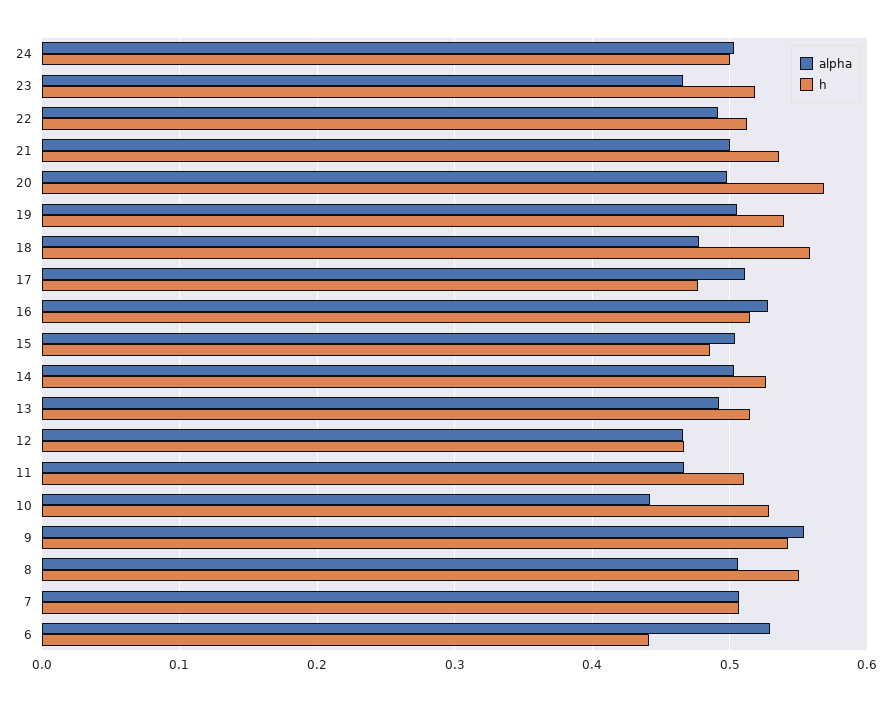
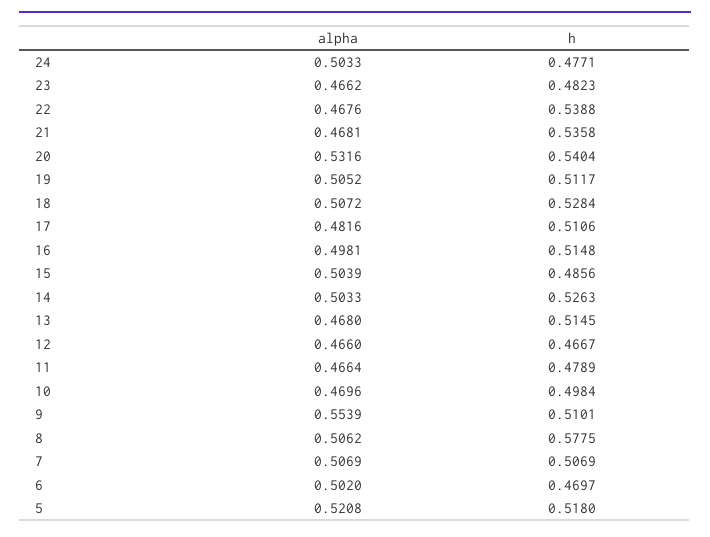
  {
    "alpha": {
      "24": 0.5033,
      "23": 0.4662,
-     "22": 0.49,
+     "22": 0.4676,
-     "21": 0.5,
+     "21": 0.4681,
-     "20": 0.5,
+     "20": 0.5316,
      "19": 0.5052,
-     "18": 0.48,
+     "18": 0.5072,
-     "17": 0.51,
+     "17": 0.4816,
-     "16": 0.53,
+     "16": 0.4981,
      "15": 0.5039,
      "14": 0.5033,
-     "13": 0.49,
+     "13": 0.468,
      "12": 0.466,
      "11": 0.4664,
-     "10": 0.44,
+     "10": 0.4696,
      "9": 0.5539,
      "8": 0.5062,
      "7": 0.5069,
-     "6": 0.53
+     "6": 0.502,
+     "5": 0.5208
    },
    "h": {
-     "24": 0.5,
+     "24": 0.4771,
-     "23": 0.52,
+     "23": 0.4823,
-     "22": 0.51,
+     "22": 0.5388,
      "21": 0.5358,
-     "20": 0.57,
+     "20": 0.5404,
-     "19": 0.54,
+     "19": 0.5117,
-     "18": 0.56,
+     "18": 0.5284,
-     "17": 0.48,
+     "17": 0.5106,
      "16": 0.5148,
      "15": 0.4856,
      "14": 0.5263,
      "13": 0.5145,
      "12": 0.4667,
-     "11": 0.51,
+     "11": 0.4789,
-     "10": 0.53,
+     "10": 0.4984,
-     "9": 0.54,
+     "9": 0.5101,
-     "8": 0.55,
+     "8": 0.5775,
      "7": 0.5069,
-     "6": 0.44
+     "6": 0.4697,
+     "5": 0.518
    }
  }

